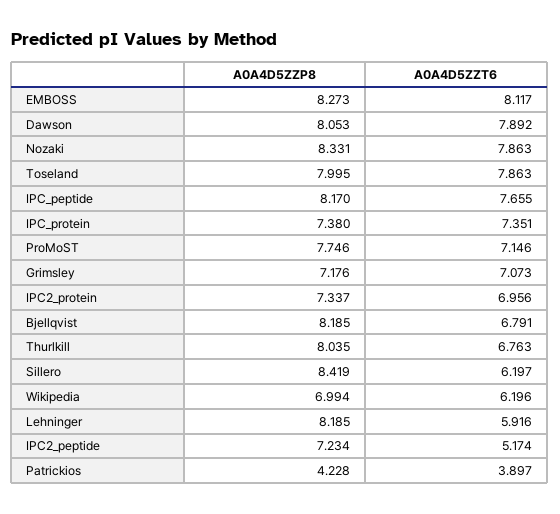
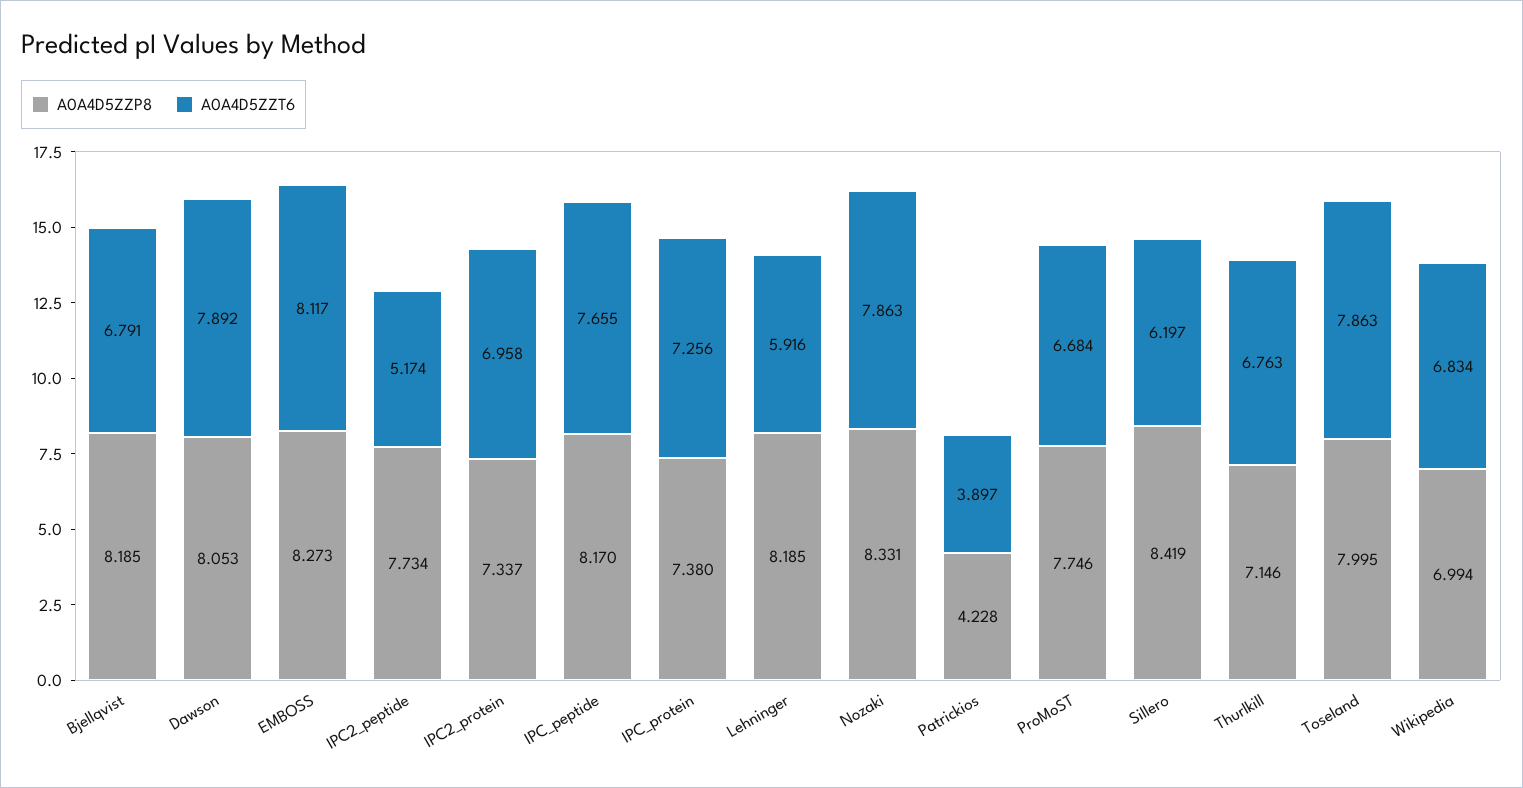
  {
    "A0A4D5ZZP8": {
      "EMBOSS": 8.273,
      "Dawson": 8.053,
      "Nozaki": 8.331,
      "Toseland": 7.995,
      "IPC_peptide": 8.17,
      "IPC_protein": 7.38,
      "ProMoST": 7.746,
-     "Grimsley": 7.176,
      "IPC2_protein": 7.337,
      "Bjellqvist": 8.185,
-     "Thurlkill": 8.035,
+     "Thurlkill": 7.146,
      "Sillero": 8.419,
      "Wikipedia": 6.994,
      "Lehninger": 8.185,
-     "IPC2_peptide": 7.234,
+     "IPC2_peptide": 7.734,
      "Patrickios": 4.228
    },
    "A0A4D5ZZT6": {
      "EMBOSS": 8.117,
      "Dawson": 7.892,
      "Nozaki": 7.863,
      "Toseland": 7.863,
      "IPC_peptide": 7.655,
-     "IPC_protein": 7.351,
+     "IPC_protein": 7.256,
-     "ProMoST": 7.146,
+     "ProMoST": 6.684,
-     "Grimsley": 7.073,
-     "IPC2_protein": 6.956,
+     "IPC2_protein": 6.958,
      "Bjellqvist": 6.791,
      "Thurlkill": 6.763,
      "Sillero": 6.197,
-     "Wikipedia": 6.196,
+     "Wikipedia": 6.834,
      "Lehninger": 5.916,
      "IPC2_peptide": 5.174,
      "Patrickios": 3.897
    }
  }

